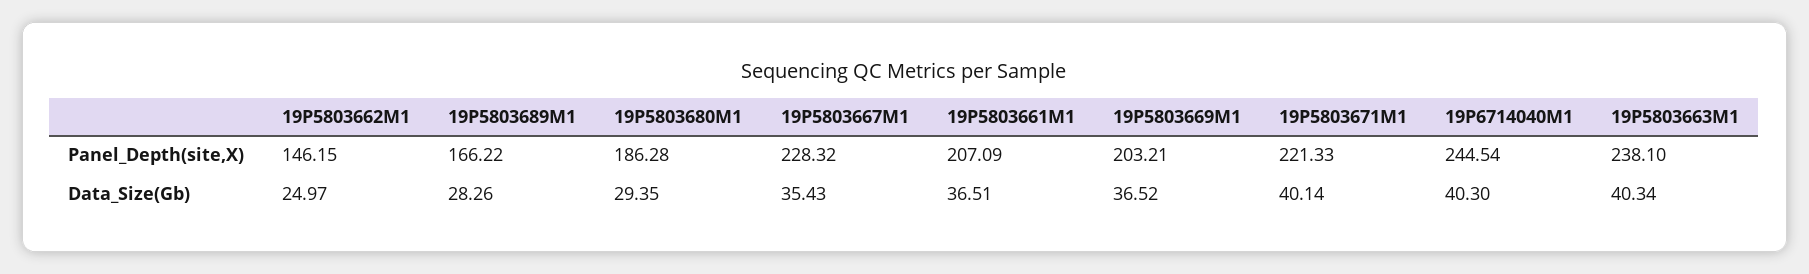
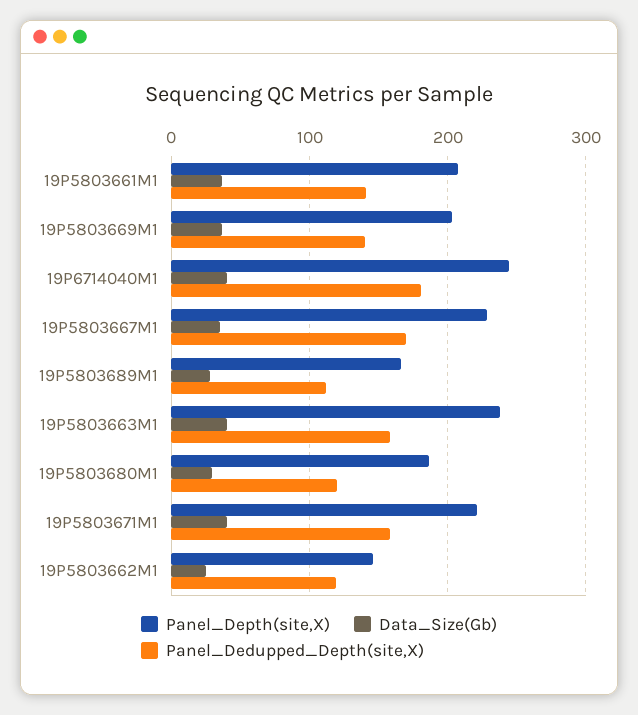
  {
    "Panel_Depth(site,X)": {
      "19P5803662M1": 146.15,
      "19P5803689M1": 166.22,
      "19P5803680M1": 186.28,
      "19P5803667M1": 228.32,
      "19P5803661M1": 207.09,
      "19P5803669M1": 203.21,
      "19P5803671M1": 221.33,
      "19P6714040M1": 244.54,
      "19P5803663M1": 238.1
    },
    "Data_Size(Gb)": {
      "19P5803662M1": 24.97,
      "19P5803689M1": 28.26,
      "19P5803680M1": 29.35,
      "19P5803667M1": 35.43,
      "19P5803661M1": 36.51,
      "19P5803669M1": 36.52,
      "19P5803671M1": 40.14,
      "19P6714040M1": 40.3,
      "19P5803663M1": 40.34
-   }
+   },
+   "Panel_Dedupped_Depth(site,X)": {
+     "19P5803661M1": 140,
+     "19P5803669M1": 140,
+     "19P6714040M1": 180,
+     "19P5803667M1": 170,
+     "19P5803689M1": 110,
+     "19P5803663M1": 160,
+     "19P5803680M1": 120,
+     "19P5803671M1": 160,
+     "19P5803662M1": 120
+   }
  }

